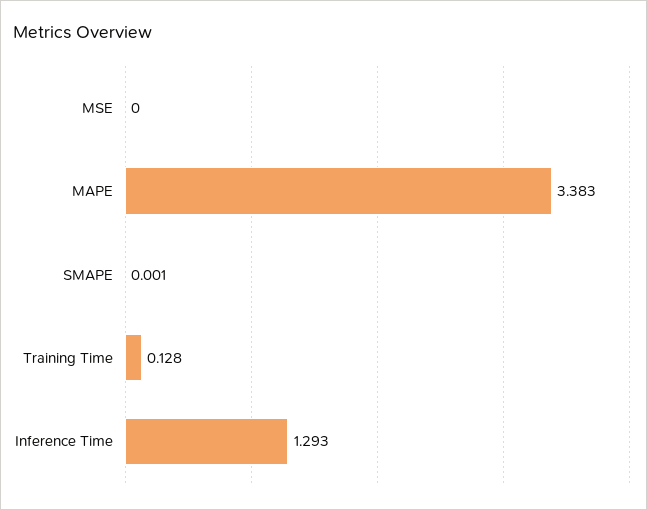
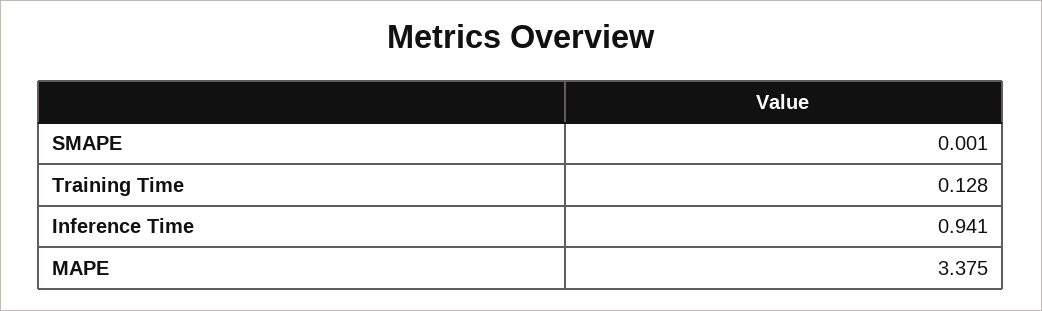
  {
-   "MSE": 0,
-   "MAPE": 3.383,
+   "MAPE": 3.375,
    "SMAPE": 0.001,
    "Training Time": 0.128,
-   "Inference Time": 1.293
+   "Inference Time": 0.941
  }

